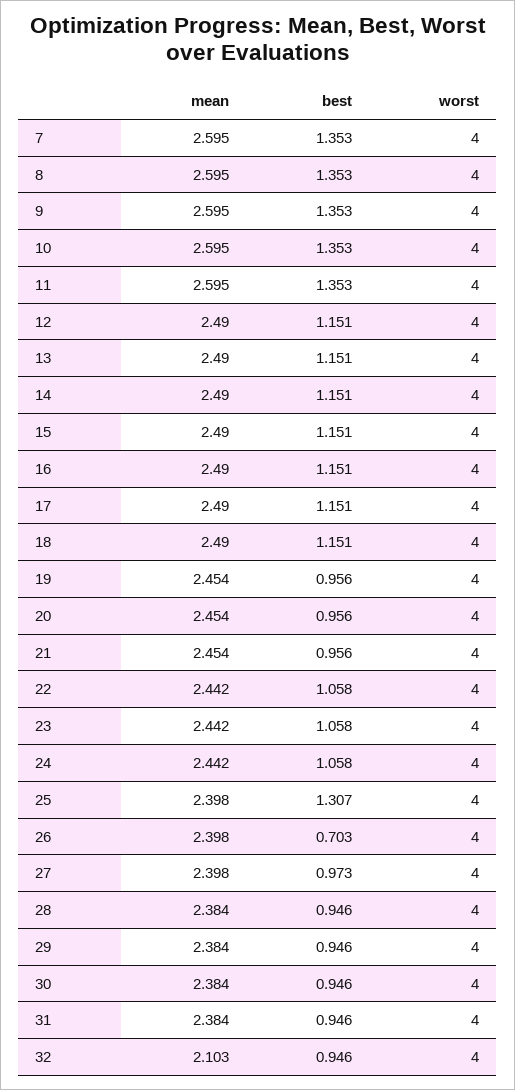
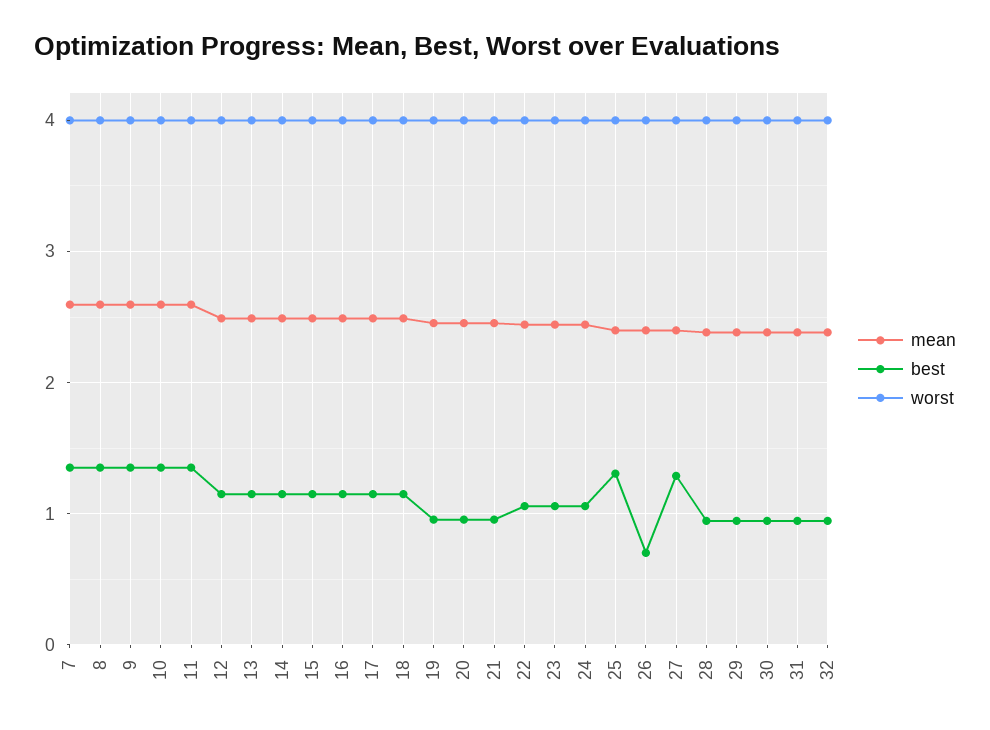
  {
    "mean": {
      "7": 2.595,
      "8": 2.595,
      "9": 2.595,
      "10": 2.595,
      "11": 2.595,
      "12": 2.49,
      "13": 2.49,
      "14": 2.49,
      "15": 2.49,
      "16": 2.49,
      "17": 2.49,
      "18": 2.49,
      "19": 2.454,
      "20": 2.454,
      "21": 2.454,
      "22": 2.442,
      "23": 2.442,
      "24": 2.442,
      "25": 2.398,
      "26": 2.398,
      "27": 2.398,
      "28": 2.384,
      "29": 2.384,
      "30": 2.384,
      "31": 2.384,
-     "32": 2.103
+     "32": 2.4
    },
    "best": {
      "7": 1.353,
      "8": 1.353,
      "9": 1.353,
      "10": 1.353,
      "11": 1.353,
      "12": 1.151,
      "13": 1.151,
      "14": 1.151,
      "15": 1.151,
      "16": 1.151,
      "17": 1.151,
      "18": 1.151,
      "19": 0.956,
      "20": 0.956,
      "21": 0.956,
      "22": 1.058,
      "23": 1.058,
      "24": 1.058,
      "25": 1.307,
      "26": 0.703,
-     "27": 0.973,
+     "27": 1.3,
      "28": 0.946,
      "29": 0.946,
      "30": 0.946,
      "31": 0.946,
      "32": 0.946
    },
    "worst": {
      "7": 4,
      "8": 4,
      "9": 4,
      "10": 4,
      "11": 4,
      "12": 4,
      "13": 4,
      "14": 4,
      "15": 4,
      "16": 4,
      "17": 4,
      "18": 4,
      "19": 4,
      "20": 4,
      "21": 4,
      "22": 4,
      "23": 4,
      "24": 4,
      "25": 4,
      "26": 4,
      "27": 4,
      "28": 4,
      "29": 4,
      "30": 4,
      "31": 4,
      "32": 4
    }
  }

